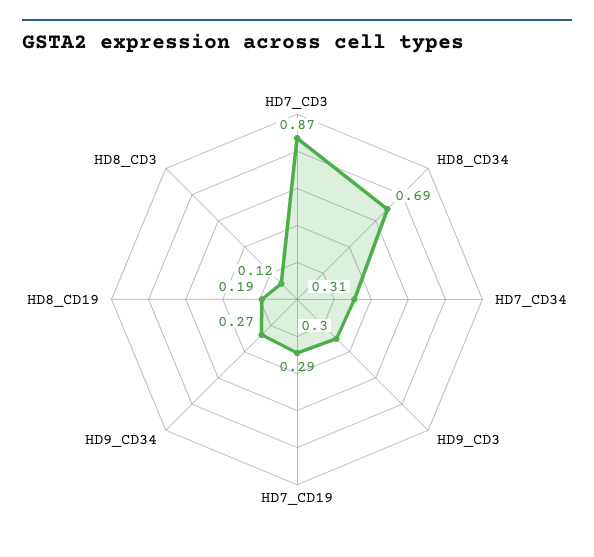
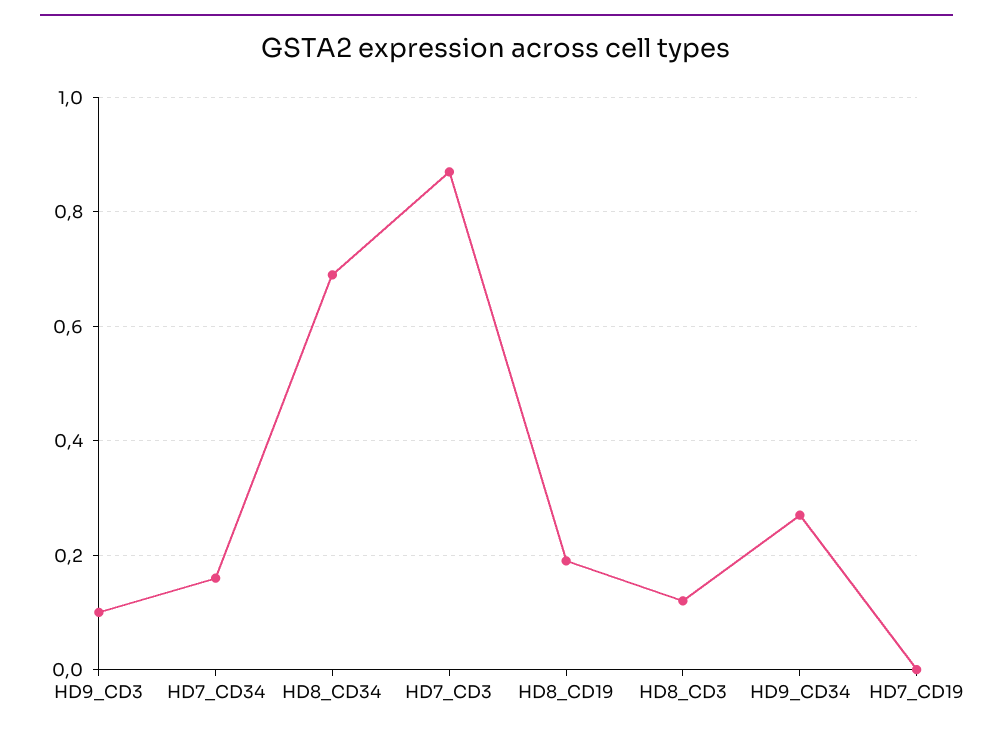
  {
    "HD7_CD3": 0.87,
    "HD8_CD34": 0.69,
-   "HD7_CD34": 0.31,
+   "HD7_CD34": 0.15,
-   "HD9_CD3": 0.3,
+   "HD9_CD3": 0.1,
-   "HD7_CD19": 0.29,
+   "HD7_CD19": 0,
    "HD9_CD34": 0.27,
    "HD8_CD19": 0.19,
    "HD8_CD3": 0.12
  }

